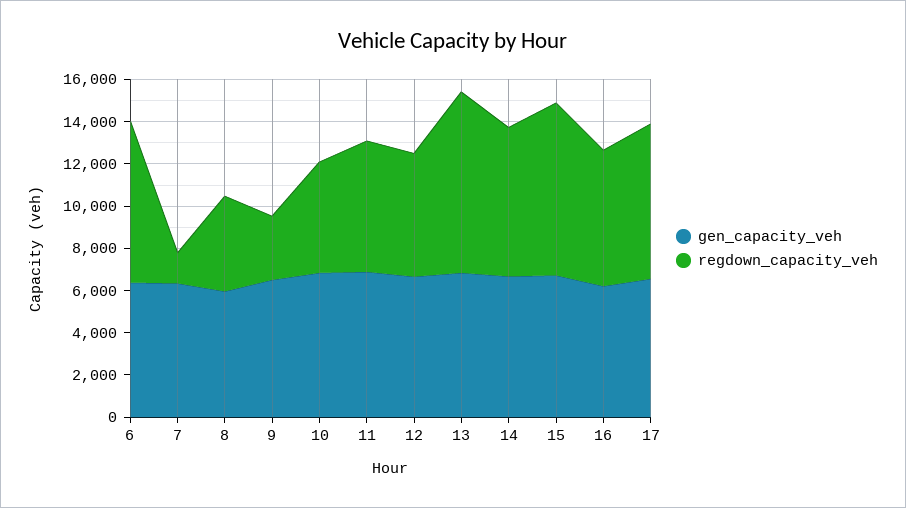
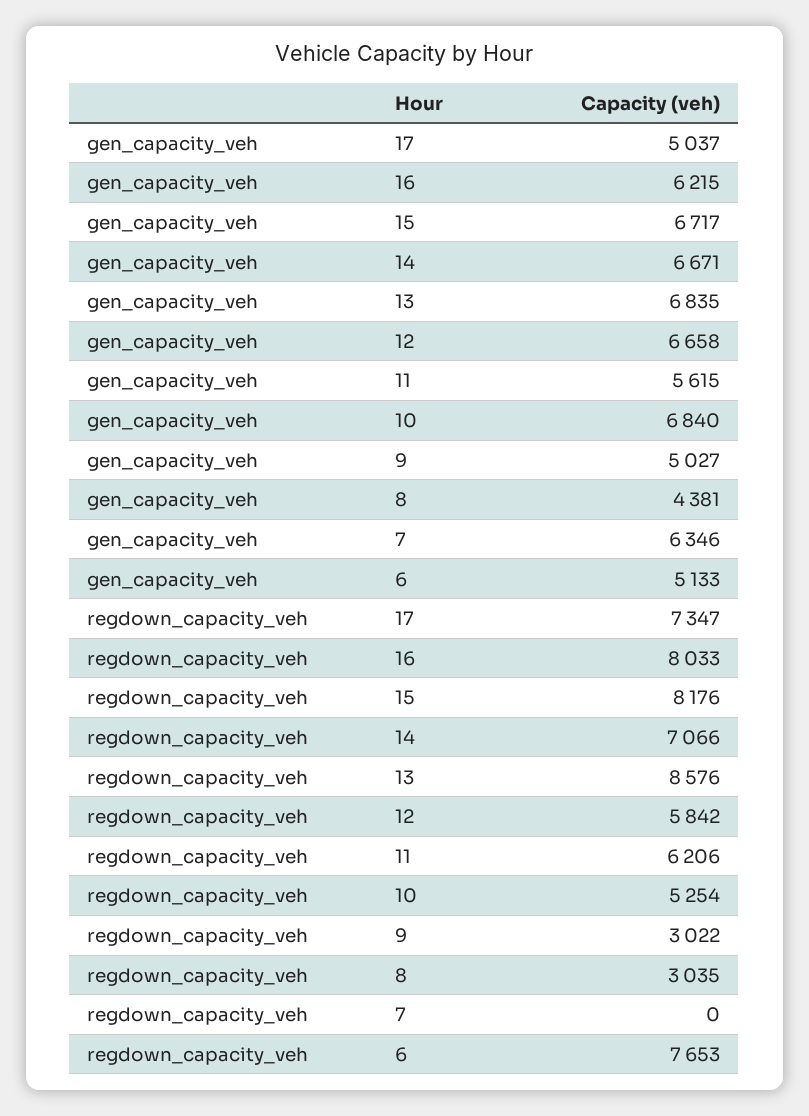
  {
    "gen_capacity_veh": {
-     "6": 6500,
+     "6": 5133,
      "7": 6346,
-     "8": 6000,
+     "8": 4381,
-     "9": 6500,
+     "9": 5027,
      "10": 6840,
-     "11": 7000,
+     "11": 5615,
      "12": 6658,
      "13": 6835,
      "14": 6671,
      "15": 6717,
      "16": 6215,
-     "17": 6500
+     "17": 5037
    },
    "regdown_capacity_veh": {
      "6": 7653,
-     "7": 1500,
+     "7": 0,
-     "8": 4500,
+     "8": 3035,
      "9": 3022,
      "10": 5254,
      "11": 6206,
      "12": 5842,
      "13": 8576,
      "14": 7066,
      "15": 8176,
-     "16": 6500,
+     "16": 8033,
      "17": 7347
    }
  }

